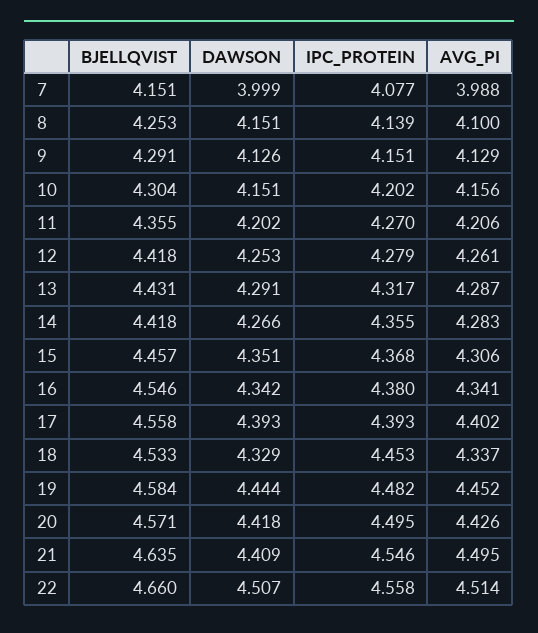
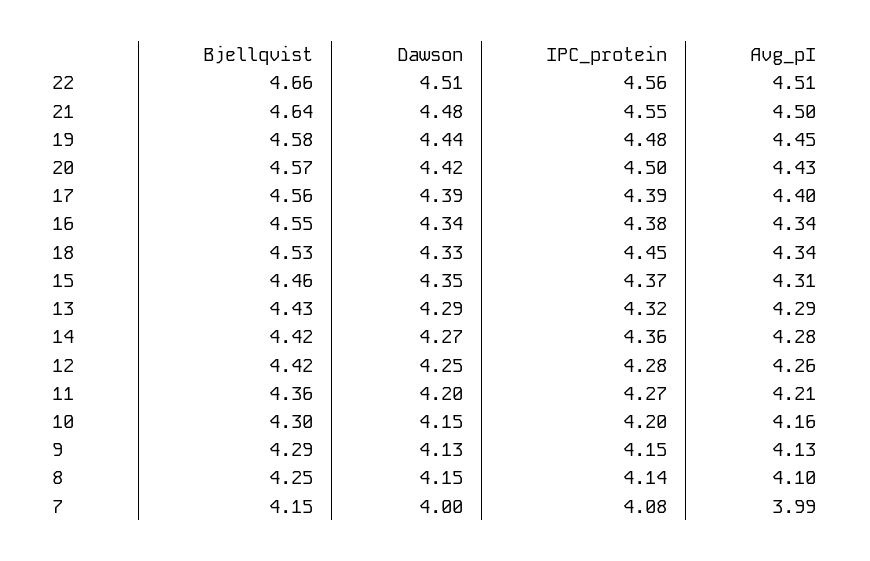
  {
    "BJELLQVIST": {
      "7": 4.151,
      "8": 4.253,
      "9": 4.291,
      "10": 4.304,
      "11": 4.355,
      "12": 4.418,
      "13": 4.431,
      "14": 4.418,
      "15": 4.457,
      "16": 4.546,
      "17": 4.558,
      "18": 4.533,
      "19": 4.584,
      "20": 4.571,
      "21": 4.635,
      "22": 4.66
    },
    "DAWSON": {
      "7": 3.999,
      "8": 4.151,
      "9": 4.126,
      "10": 4.151,
      "11": 4.202,
      "12": 4.253,
      "13": 4.291,
      "14": 4.266,
      "15": 4.351,
      "16": 4.342,
      "17": 4.393,
      "18": 4.329,
      "19": 4.444,
      "20": 4.418,
-     "21": 4.409,
+     "21": 4.48,
      "22": 4.507
    },
    "IPC_PROTEIN": {
      "7": 4.077,
      "8": 4.139,
      "9": 4.151,
      "10": 4.202,
      "11": 4.27,
      "12": 4.279,
      "13": 4.317,
      "14": 4.355,
      "15": 4.368,
      "16": 4.38,
      "17": 4.393,
      "18": 4.453,
      "19": 4.482,
      "20": 4.495,
      "21": 4.546,
      "22": 4.558
    },
    "AVG_PI": {
      "7": 3.988,
      "8": 4.1,
      "9": 4.129,
      "10": 4.156,
      "11": 4.206,
      "12": 4.261,
      "13": 4.287,
      "14": 4.283,
      "15": 4.306,
      "16": 4.341,
      "17": 4.402,
      "18": 4.337,
      "19": 4.452,
      "20": 4.426,
      "21": 4.495,
      "22": 4.514
    }
  }

